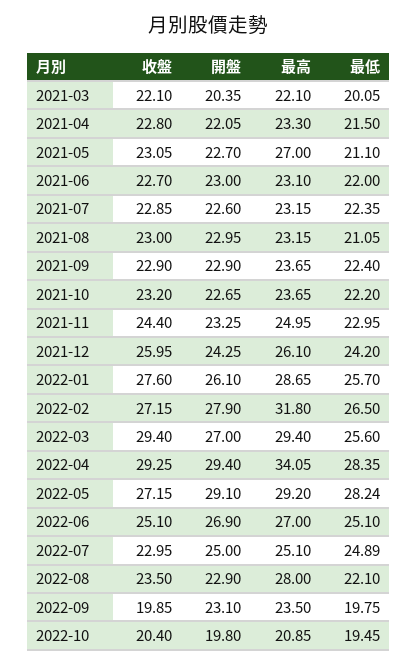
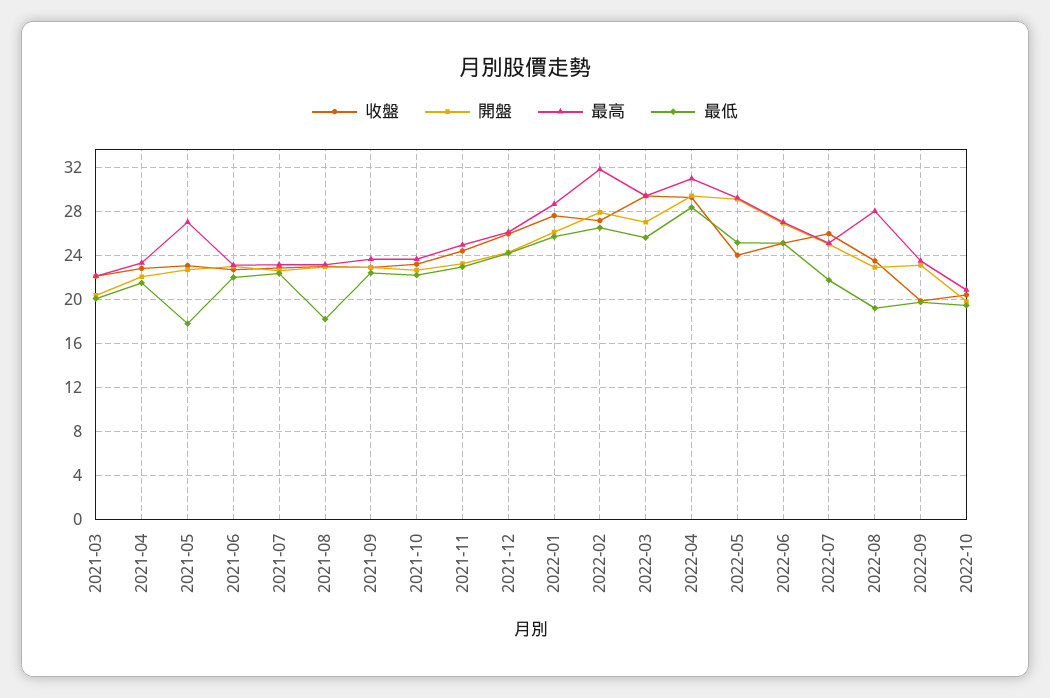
  {
    "收盤": {
      "2021-03": 22.1,
      "2021-04": 22.8,
      "2021-05": 23.05,
      "2021-06": 22.7,
      "2021-07": 22.85,
      "2021-08": 23,
      "2021-09": 22.9,
      "2021-10": 23.2,
      "2021-11": 24.4,
      "2021-12": 25.95,
      "2022-01": 27.6,
      "2022-02": 27.15,
      "2022-03": 29.4,
      "2022-04": 29.25,
-     "2022-05": 27.15,
+     "2022-05": 24,
      "2022-06": 25.1,
-     "2022-07": 22.95,
+     "2022-07": 26,
      "2022-08": 23.5,
      "2022-09": 19.85,
      "2022-10": 20.4
    },
    "開盤": {
      "2021-03": 20.35,
      "2021-04": 22.05,
      "2021-05": 22.7,
      "2021-06": 23,
      "2021-07": 22.6,
      "2021-08": 22.95,
      "2021-09": 22.9,
      "2021-10": 22.65,
      "2021-11": 23.25,
      "2021-12": 24.25,
      "2022-01": 26.1,
      "2022-02": 27.9,
      "2022-03": 27,
      "2022-04": 29.4,
      "2022-05": 29.1,
      "2022-06": 26.9,
      "2022-07": 25,
      "2022-08": 22.9,
      "2022-09": 23.1,
      "2022-10": 19.8
    },
    "最高": {
      "2021-03": 22.1,
      "2021-04": 23.3,
      "2021-05": 27,
      "2021-06": 23.1,
      "2021-07": 23.15,
      "2021-08": 23.15,
      "2021-09": 23.65,
      "2021-10": 23.65,
      "2021-11": 24.95,
      "2021-12": 26.1,
      "2022-01": 28.65,
      "2022-02": 31.8,
      "2022-03": 29.4,
-     "2022-04": 34.05,
+     "2022-04": 31,
      "2022-05": 29.2,
      "2022-06": 27,
      "2022-07": 25.1,
      "2022-08": 28,
      "2022-09": 23.5,
      "2022-10": 20.85
    },
    "最低": {
      "2021-03": 20.05,
      "2021-04": 21.5,
-     "2021-05": 21.1,
+     "2021-05": 18,
      "2021-06": 22,
      "2021-07": 22.35,
-     "2021-08": 21.05,
+     "2021-08": 18,
      "2021-09": 22.4,
      "2021-10": 22.2,
      "2021-11": 22.95,
      "2021-12": 24.2,
      "2022-01": 25.7,
      "2022-02": 26.5,
      "2022-03": 25.6,
      "2022-04": 28.35,
-     "2022-05": 28.24,
+     "2022-05": 25,
      "2022-06": 25.1,
-     "2022-07": 24.89,
+     "2022-07": 22,
-     "2022-08": 22.1,
+     "2022-08": 19,
      "2022-09": 19.75,
      "2022-10": 19.45
    }
  }

